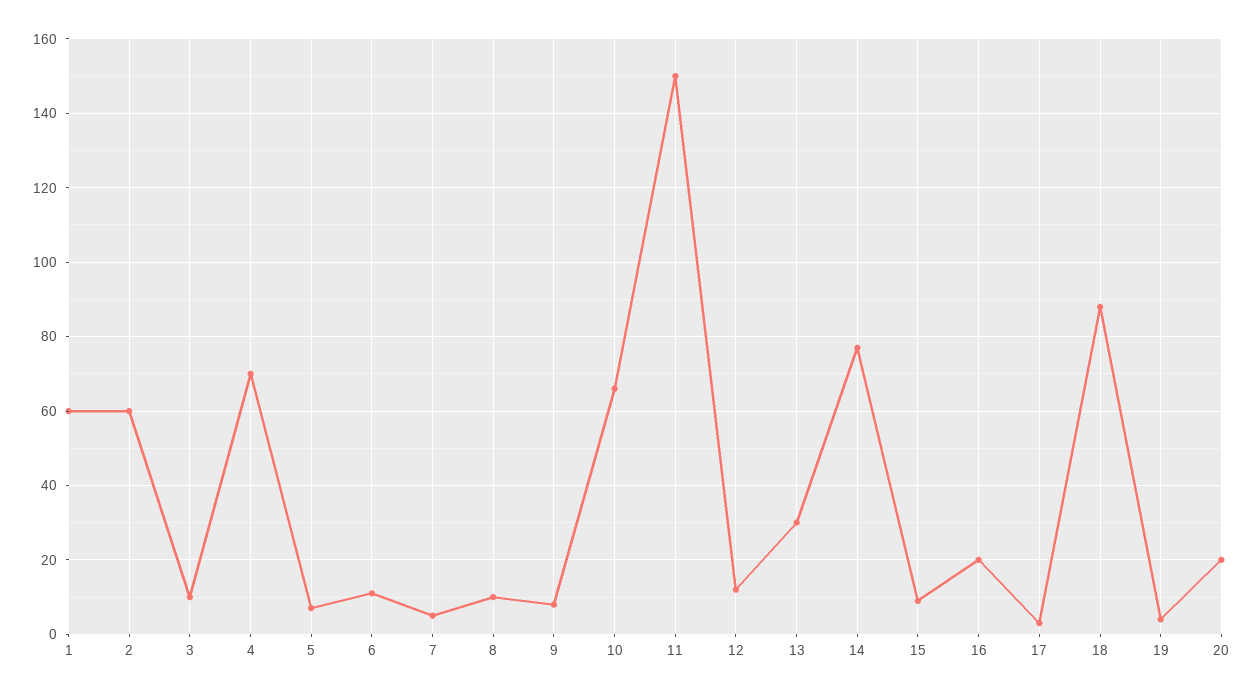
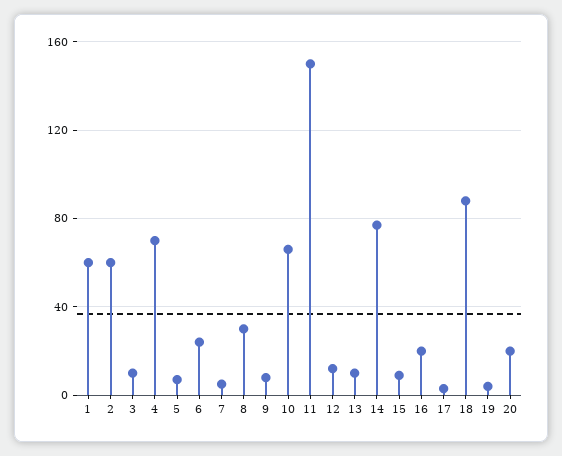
  {
    "1": 60,
    "2": 60,
    "3": 10,
    "4": 70,
    "5": 5,
-   "6": 10,
+   "6": 25,
    "7": 5,
-   "8": 10,
+   "8": 30,
    "9": 10,
    "10": 65,
    "11": 150,
    "12": 10,
-   "13": 30,
+   "13": 10,
    "14": 75,
    "15": 10,
    "16": 20,
    "17": 5,
    "18": 90,
    "19": 5,
    "20": 20
  }

